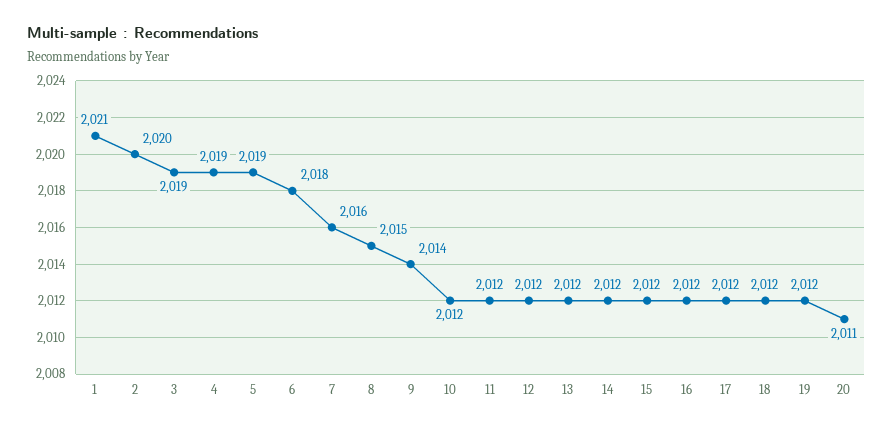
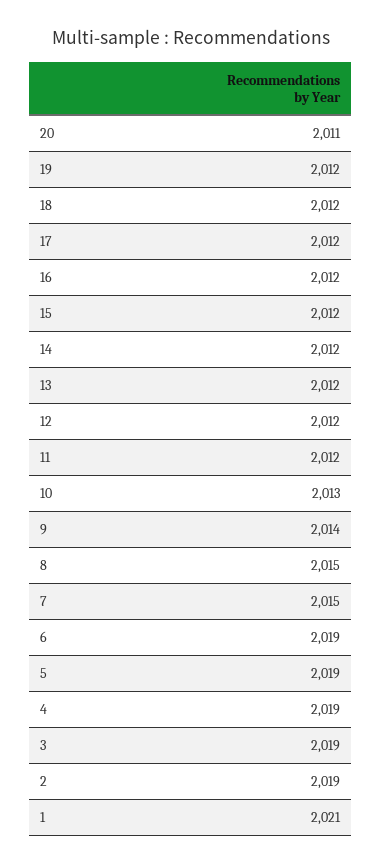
  {
    "1": 2021,
-   "2": 2020,
+   "2": 2019,
    "3": 2019,
    "4": 2019,
    "5": 2019,
-   "6": 2018,
+   "6": 2019,
-   "7": 2016,
+   "7": 2015,
    "8": 2015,
    "9": 2014,
-   "10": 2012,
+   "10": 2013,
    "11": 2012,
    "12": 2012,
    "13": 2012,
    "14": 2012,
    "15": 2012,
    "16": 2012,
    "17": 2012,
    "18": 2012,
    "19": 2012,
    "20": 2011
  }

